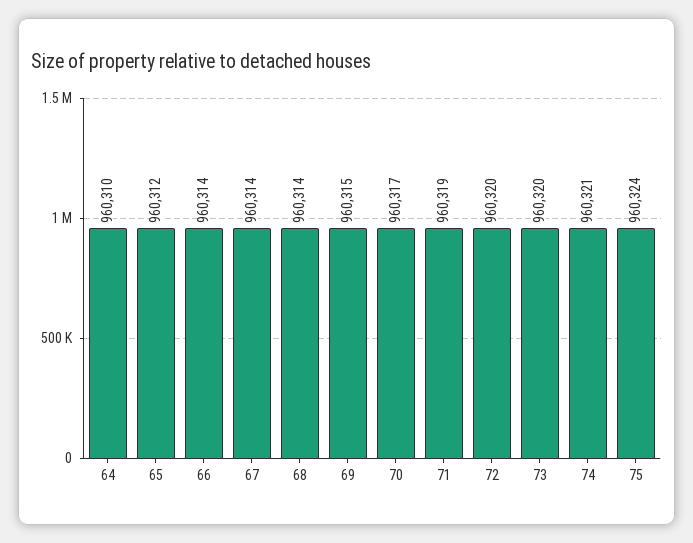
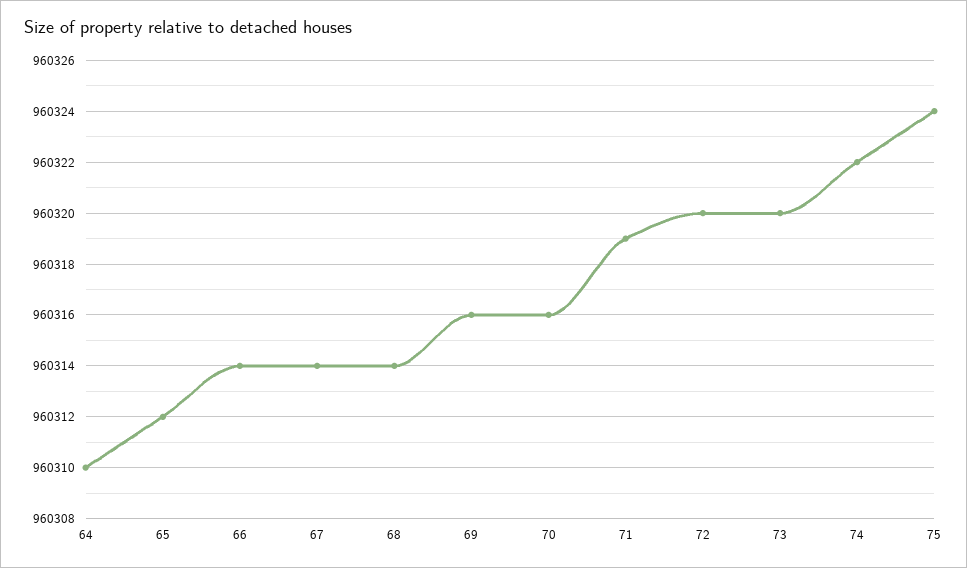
  {
    "64": 960310,
    "65": 960312,
    "66": 960314,
    "67": 960314,
    "68": 960314,
-   "69": 960315,
+   "69": 960316,
-   "70": 960317,
+   "70": 960316,
    "71": 960319,
    "72": 960320,
    "73": 960320,
-   "74": 960321,
+   "74": 960322,
    "75": 960324
  }

